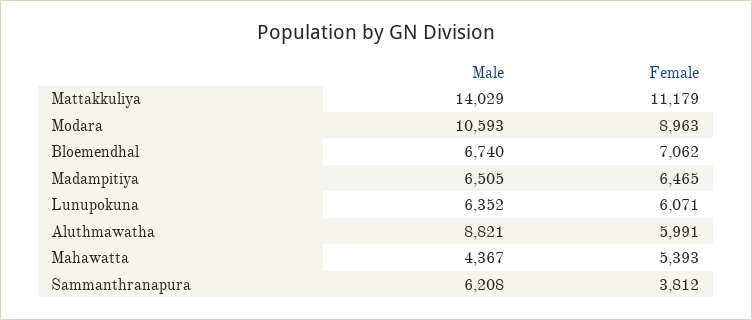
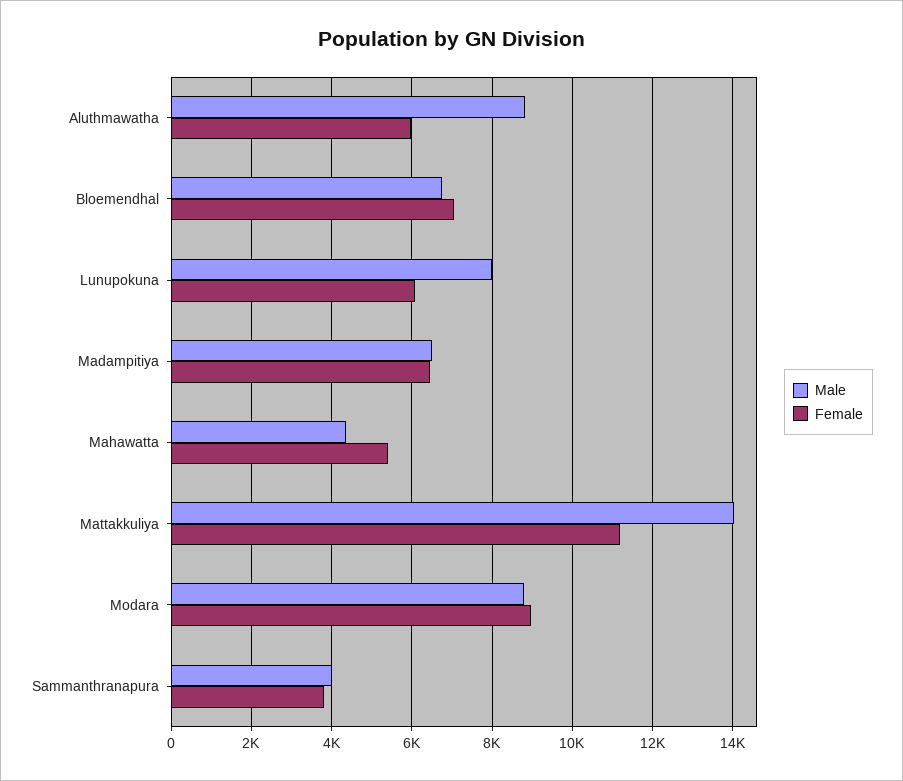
  {
    "Male": {
      "Mattakkuliya": 14029,
-     "Modara": 10593,
+     "Modara": 8800,
      "Bloemendhal": 6740,
      "Madampitiya": 6505,
-     "Lunupokuna": 6352,
+     "Lunupokuna": 8000,
      "Aluthmawatha": 8821,
      "Mahawatta": 4367,
-     "Sammanthranapura": 6208
+     "Sammanthranapura": 4000
    },
    "Female": {
      "Mattakkuliya": 11179,
      "Modara": 8963,
      "Bloemendhal": 7062,
      "Madampitiya": 6465,
      "Lunupokuna": 6071,
      "Aluthmawatha": 5991,
      "Mahawatta": 5393,
      "Sammanthranapura": 3812
    }
  }

